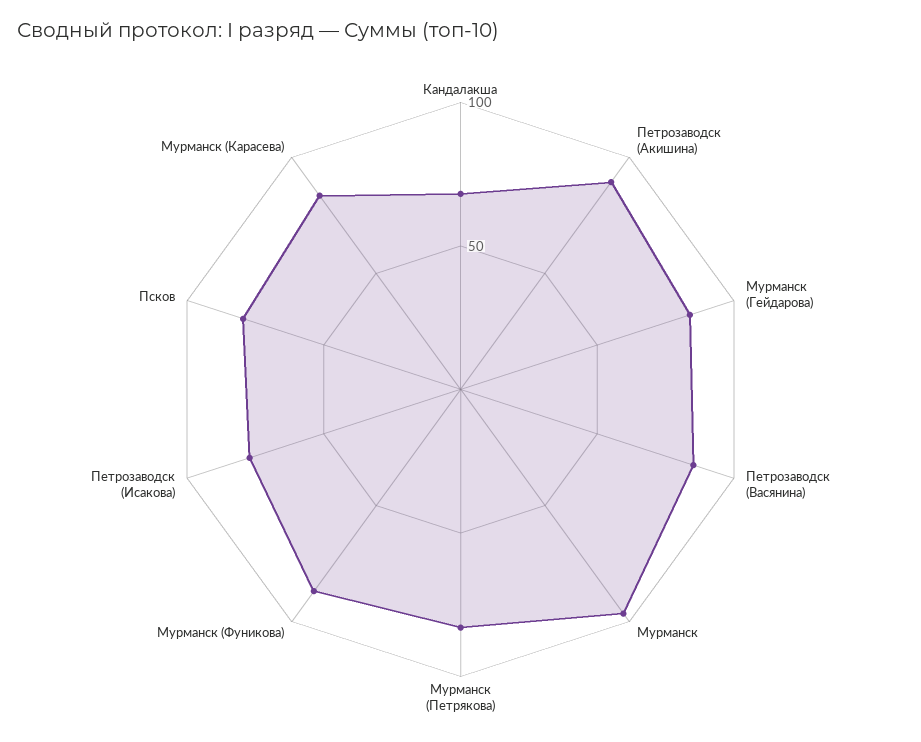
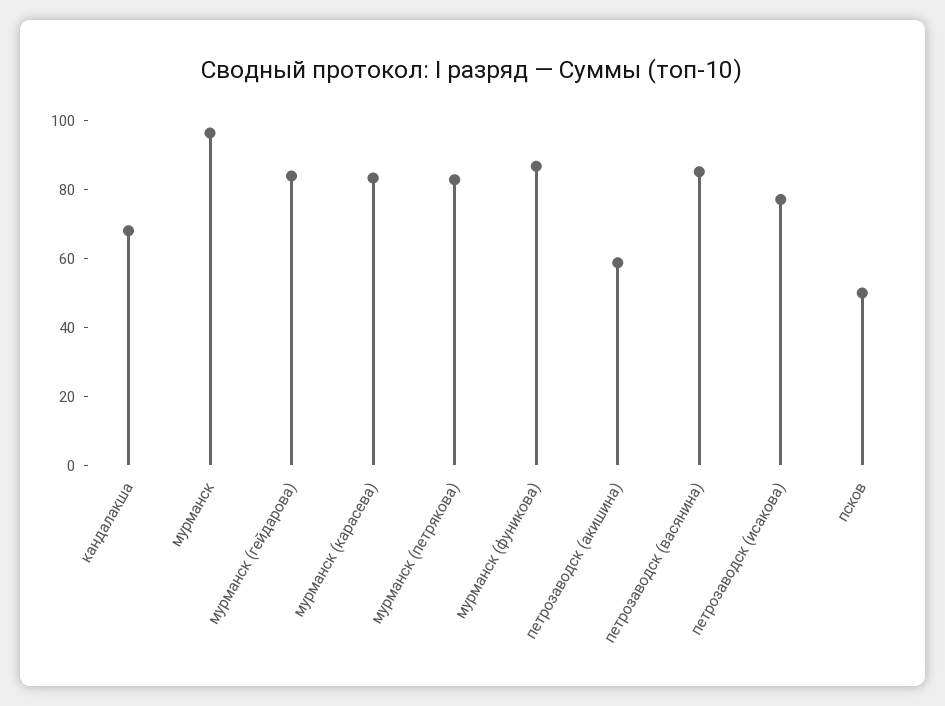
  {
    "Кандалакша": 70,
-   "Петрозаводск (Акишина)": 90,
+   "Петрозаводск (Акишина)": 60,
    "Мурманск (Гейдарова)": 85,
    "Петрозаводск (Васянина)": 85,
    "Мурманск": 95,
    "Мурманск (Петрякова)": 85,
    "Мурманск (Фуникова)": 85,
    "Петрозаводск (Исакова)": 75,
-   "Псков": 80,
+   "Псков": 50,
    "Мурманск (Карасева)": 85
  }

